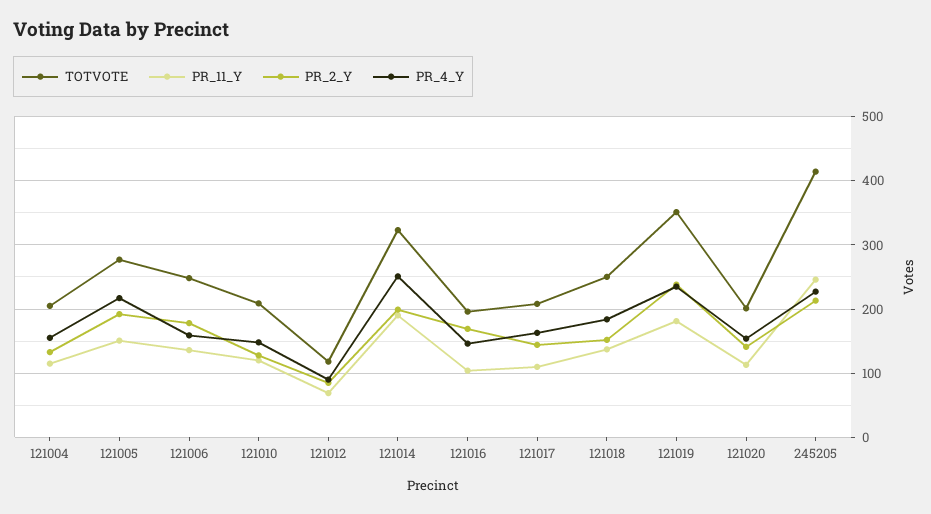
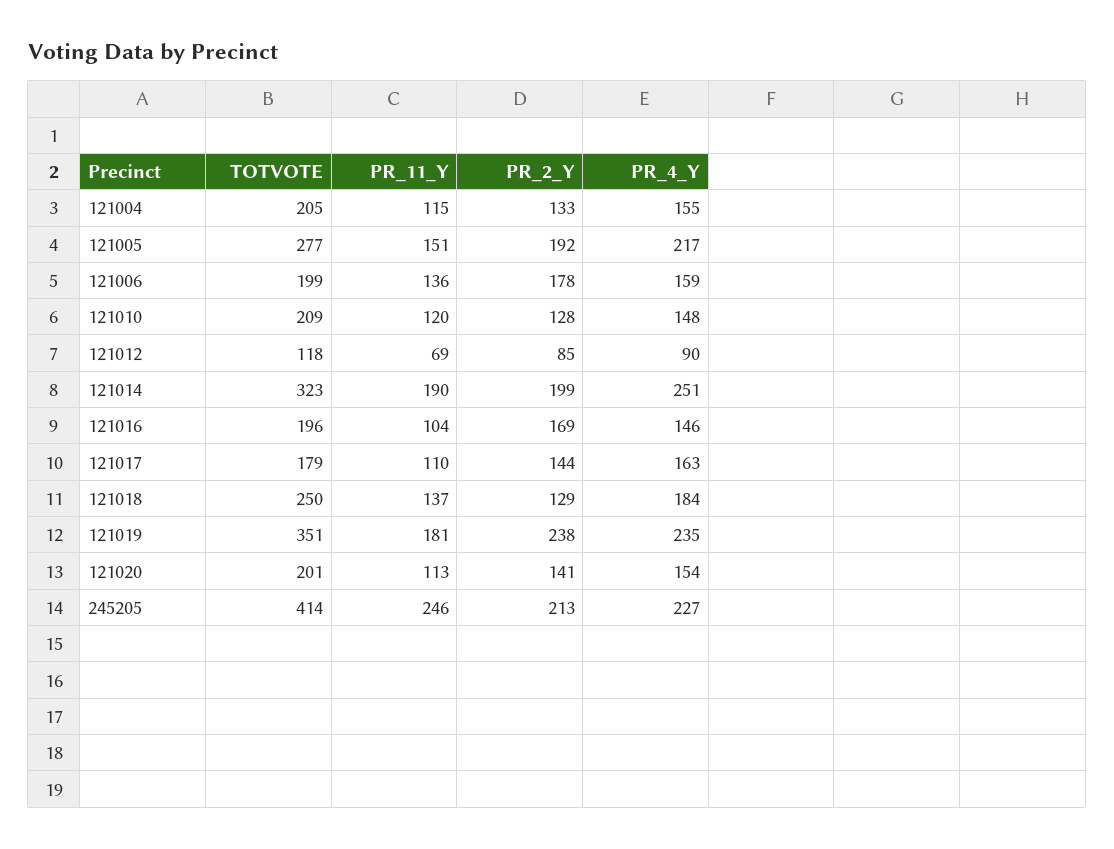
  {
    "TOTVOTE": {
      "121004": 205,
      "121005": 277,
-     "121006": 250,
+     "121006": 199,
      "121010": 209,
      "121012": 118,
      "121014": 323,
      "121016": 196,
-     "121017": 210,
+     "121017": 179,
      "121018": 250,
      "121019": 351,
      "121020": 201,
      "245205": 414
    },
    "PR_11_Y": {
      "121004": 115,
      "121005": 151,
      "121006": 136,
      "121010": 120,
      "121012": 69,
      "121014": 190,
      "121016": 104,
      "121017": 110,
      "121018": 137,
      "121019": 181,
      "121020": 113,
      "245205": 246
    },
    "PR_2_Y": {
      "121004": 133,
      "121005": 192,
      "121006": 178,
      "121010": 128,
      "121012": 85,
      "121014": 199,
      "121016": 169,
      "121017": 144,
-     "121018": 150,
+     "121018": 129,
      "121019": 238,
      "121020": 141,
      "245205": 213
    },
    "PR_4_Y": {
      "121004": 155,
      "121005": 217,
      "121006": 159,
      "121010": 148,
      "121012": 90,
      "121014": 251,
      "121016": 146,
      "121017": 163,
      "121018": 184,
      "121019": 235,
      "121020": 154,
      "245205": 227
    }
  }

